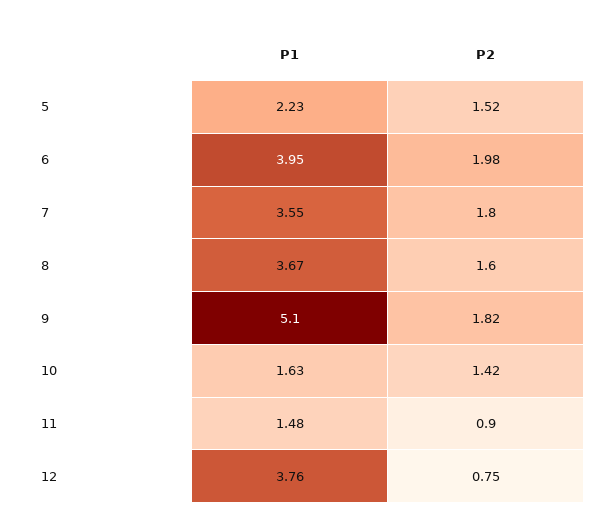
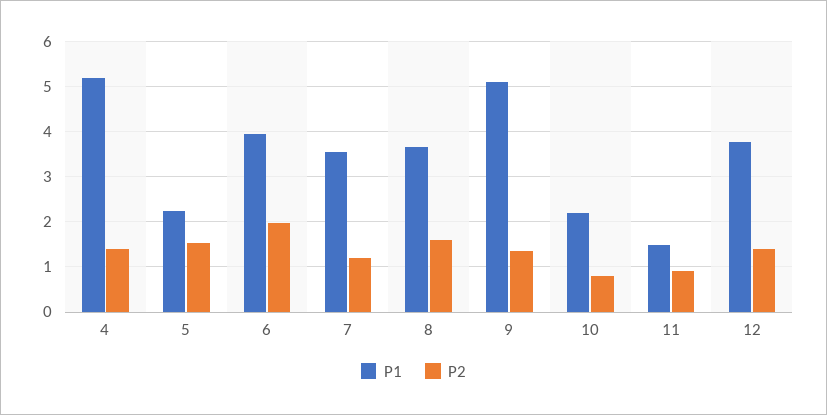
  {
    "P1": {
      "5": 2.23,
      "6": 3.95,
      "7": 3.55,
      "8": 3.67,
      "9": 5.1,
-     "10": 1.63,
+     "10": 2.2,
      "11": 1.48,
-     "12": 3.76
+     "12": 3.76,
+     "4": 5.2
    },
    "P2": {
      "5": 1.52,
      "6": 1.98,
-     "7": 1.8,
+     "7": 1.2,
      "8": 1.6,
-     "9": 1.82,
+     "9": 1.4,
-     "10": 1.42,
+     "10": 0.8,
      "11": 0.9,
-     "12": 0.75
+     "12": 1.4,
+     "4": 1.4
    }
  }

